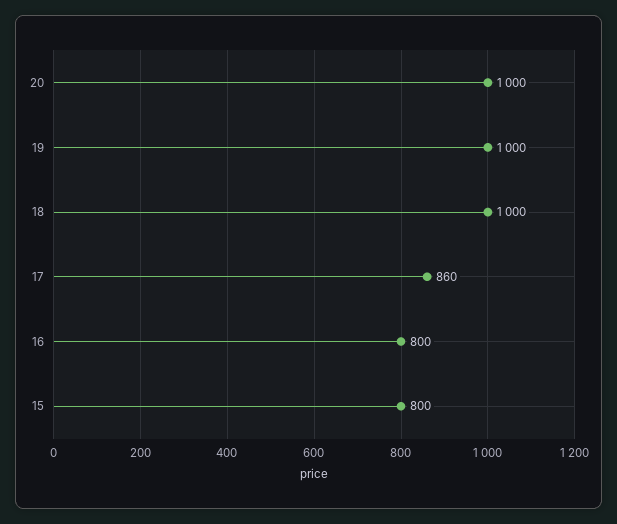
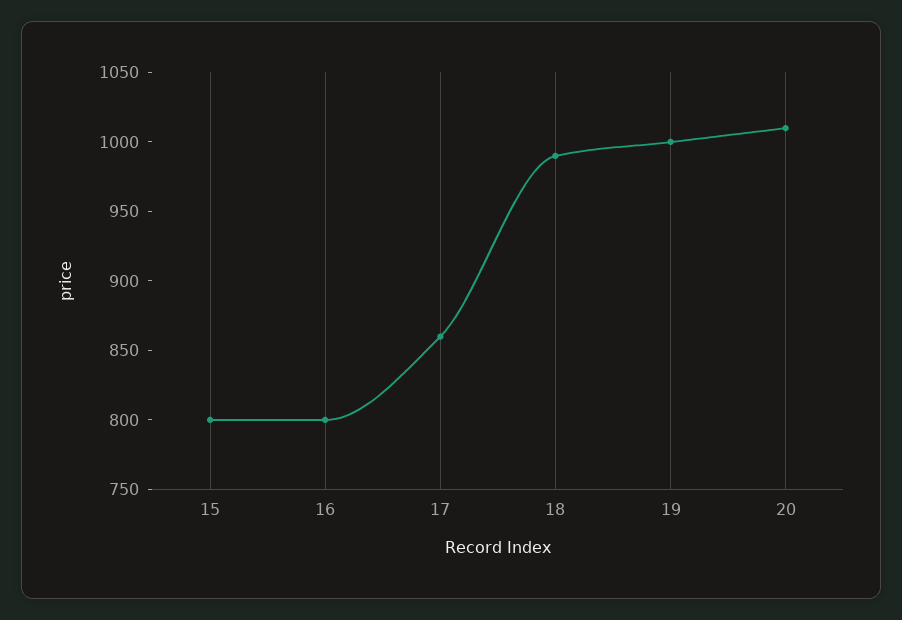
  {
-   "20": 1000,
+   "20": 1010,
    "19": 1000,
-   "18": 1000,
+   "18": 990,
    "17": 860,
    "16": 800,
    "15": 800
  }

